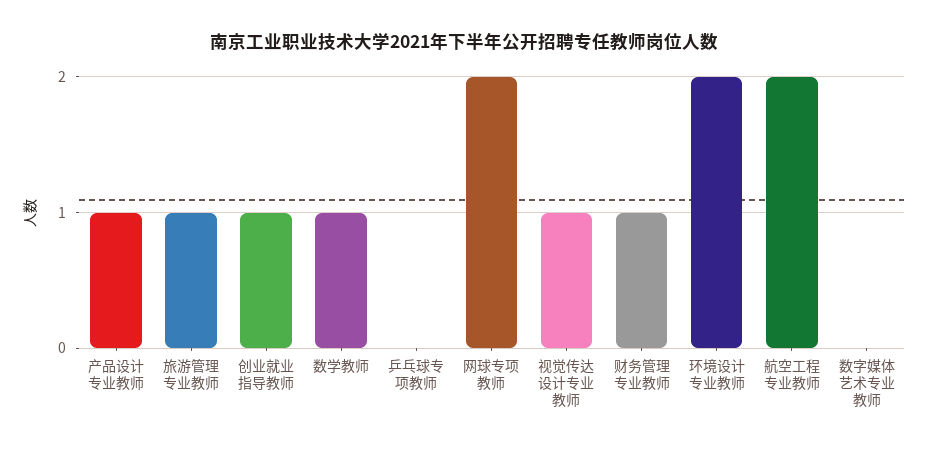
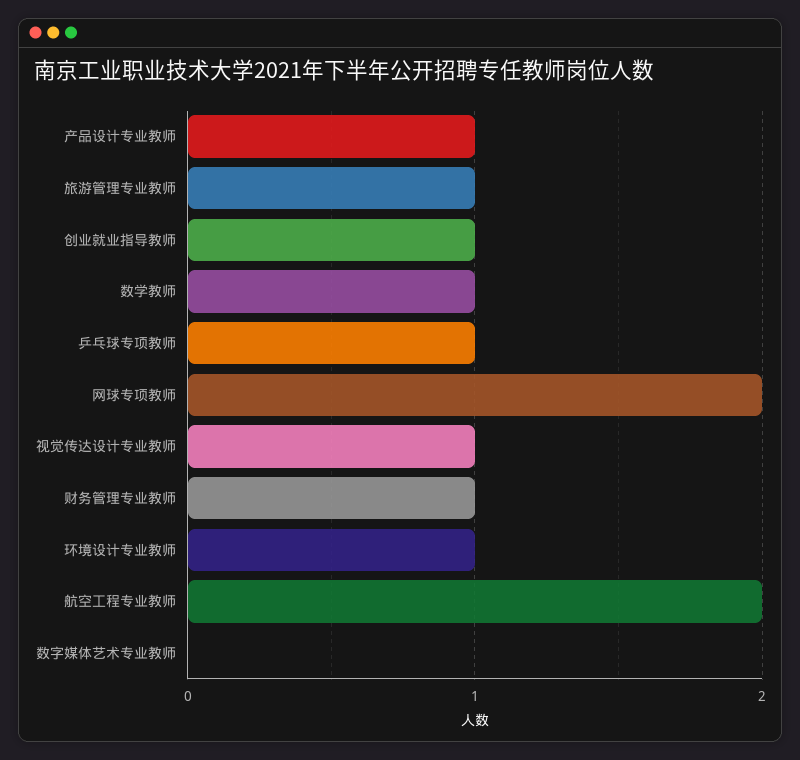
  {
    "产品设计专业教师": 1,
    "旅游管理专业教师": 1,
    "创业就业指导教师": 1,
    "数学教师": 1,
-   "乒乓球专项教师": 0,
+   "乒乓球专项教师": 1,
    "网球专项教师": 2,
    "视觉传达设计专业教师": 1,
    "财务管理专业教师": 1,
-   "环境设计专业教师": 2,
+   "环境设计专业教师": 1,
    "航空工程专业教师": 2,
    "数字媒体艺术专业教师": 0
  }

